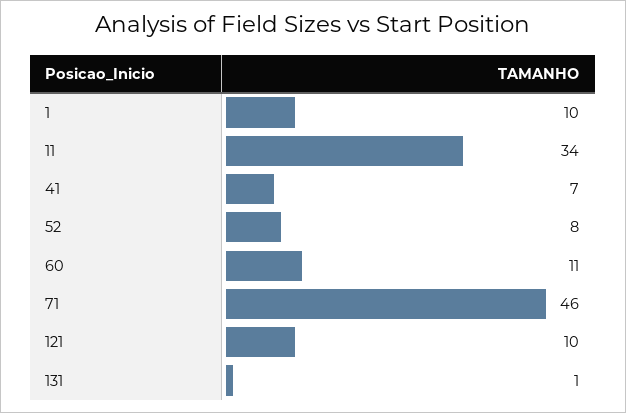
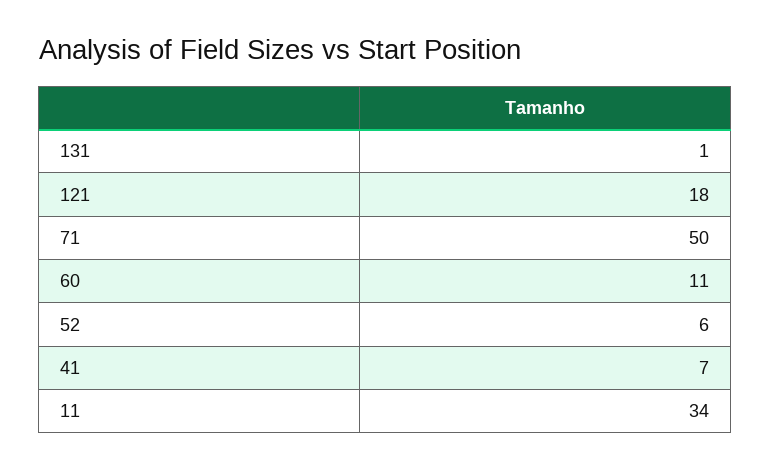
  {
-   "1": 10,
    "11": 34,
    "41": 7,
-   "52": 8,
+   "52": 6,
    "60": 11,
-   "71": 46,
+   "71": 50,
-   "121": 10,
+   "121": 18,
    "131": 1
  }

